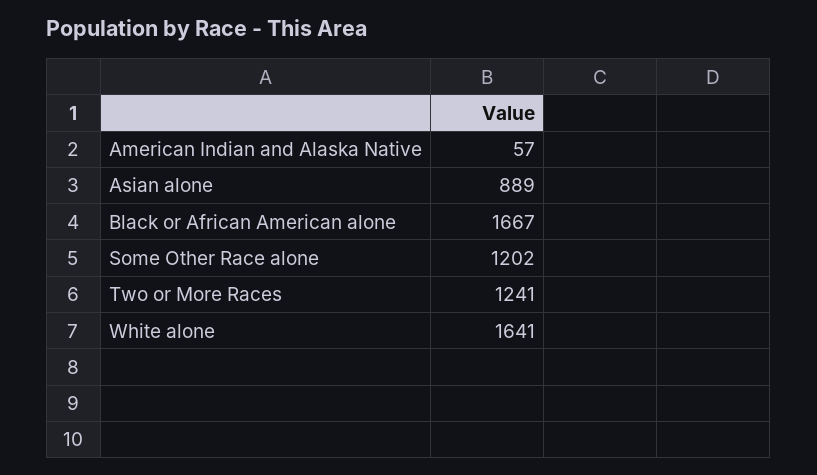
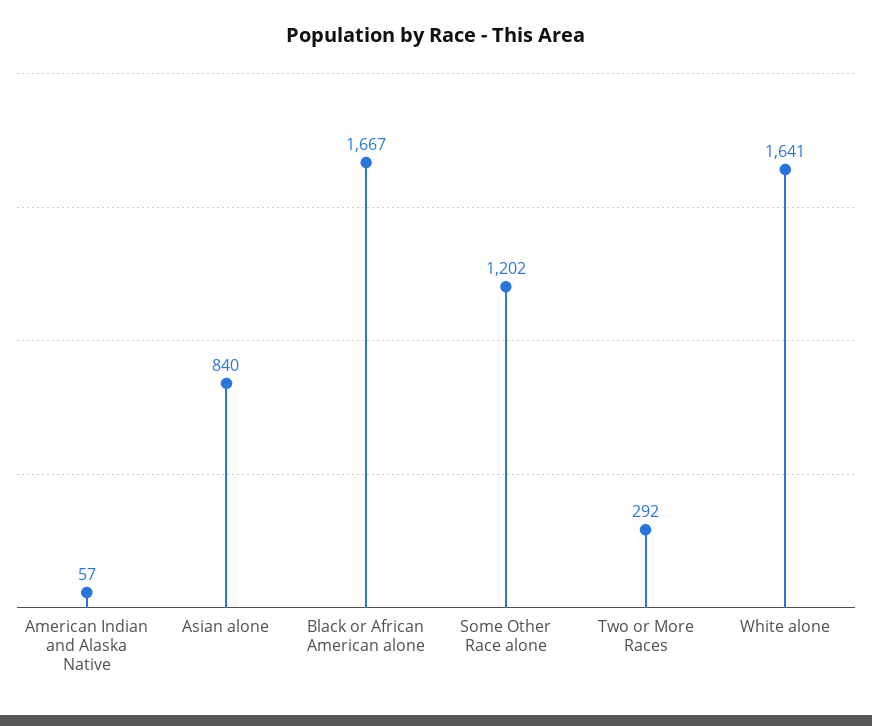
  {
    "American Indian and Alaska Native": 57,
-   "Asian alone": 889,
+   "Asian alone": 840,
    "Black or African American alone": 1667,
    "Some Other Race alone": 1202,
-   "Two or More Races": 1241,
+   "Two or More Races": 292,
    "White alone": 1641
  }

